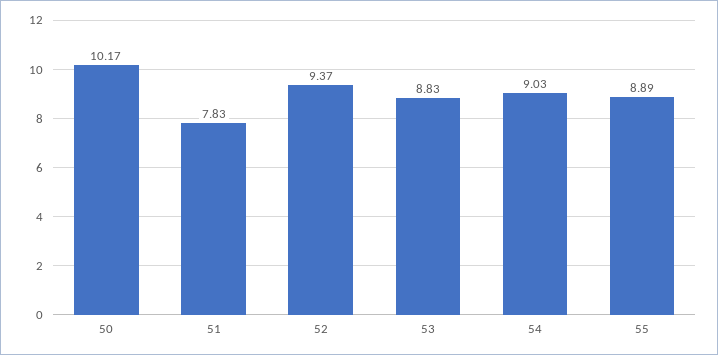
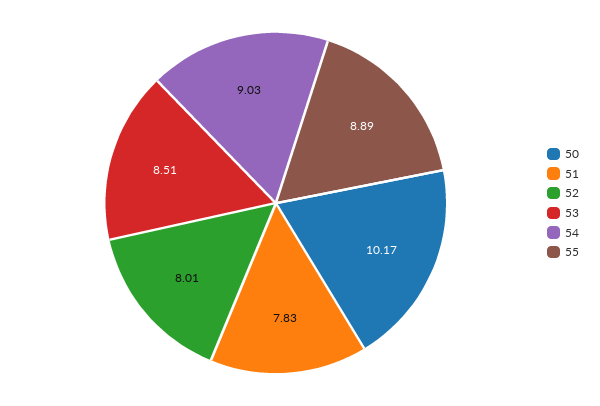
  {
    "50": 10.17,
    "51": 7.83,
-   "52": 9.37,
+   "52": 8.01,
-   "53": 8.83,
+   "53": 8.51,
    "54": 9.03,
    "55": 8.89
  }

